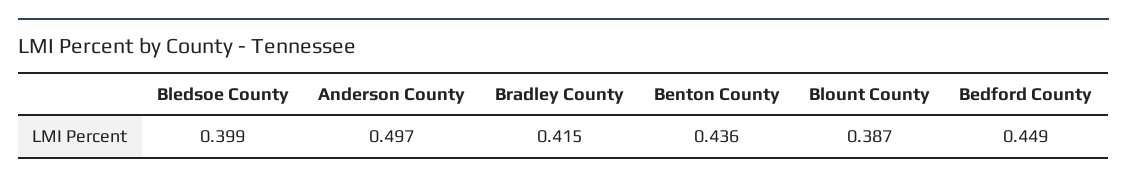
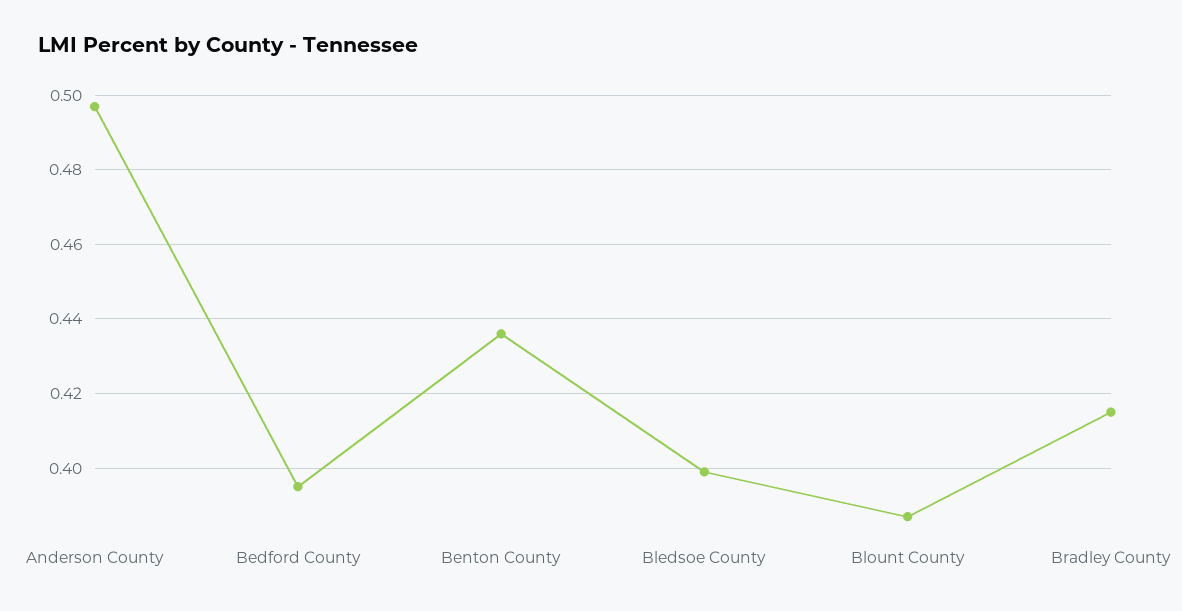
  {
    "Bledsoe County": 0.399,
    "Anderson County": 0.497,
    "Bradley County": 0.415,
    "Benton County": 0.436,
    "Blount County": 0.387,
-   "Bedford County": 0.449
+   "Bedford County": 0.395
  }

